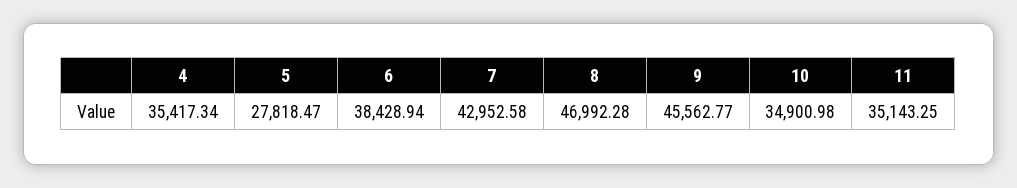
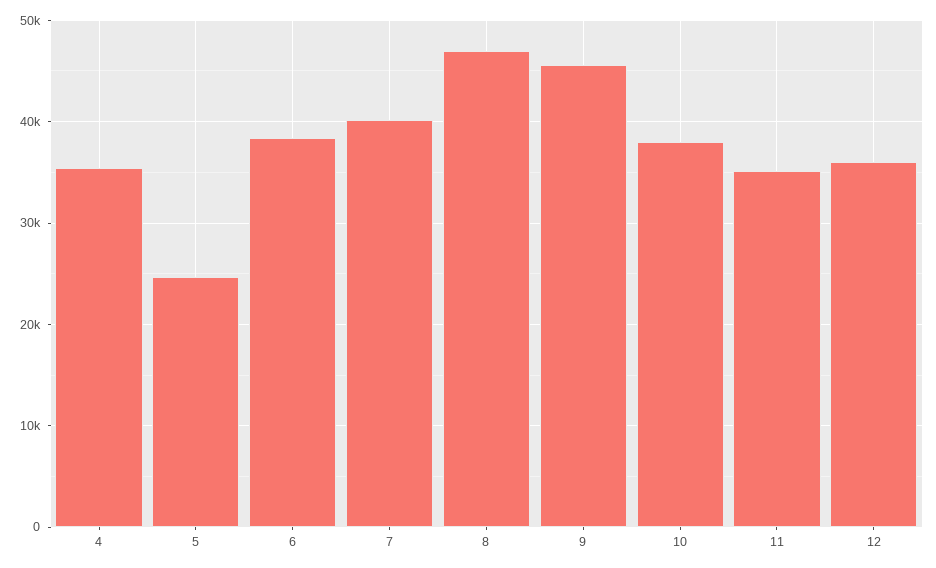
  {
    "4": 35417.34,
-   "5": 27818.47,
+   "5": 25000,
    "6": 38428.94,
-   "7": 42952.58,
+   "7": 40000,
    "8": 46992.28,
    "9": 45562.77,
-   "10": 34900.98,
+   "10": 38000,
-   "11": 35143.25
+   "11": 35143.25,
+   "12": 36000
  }

